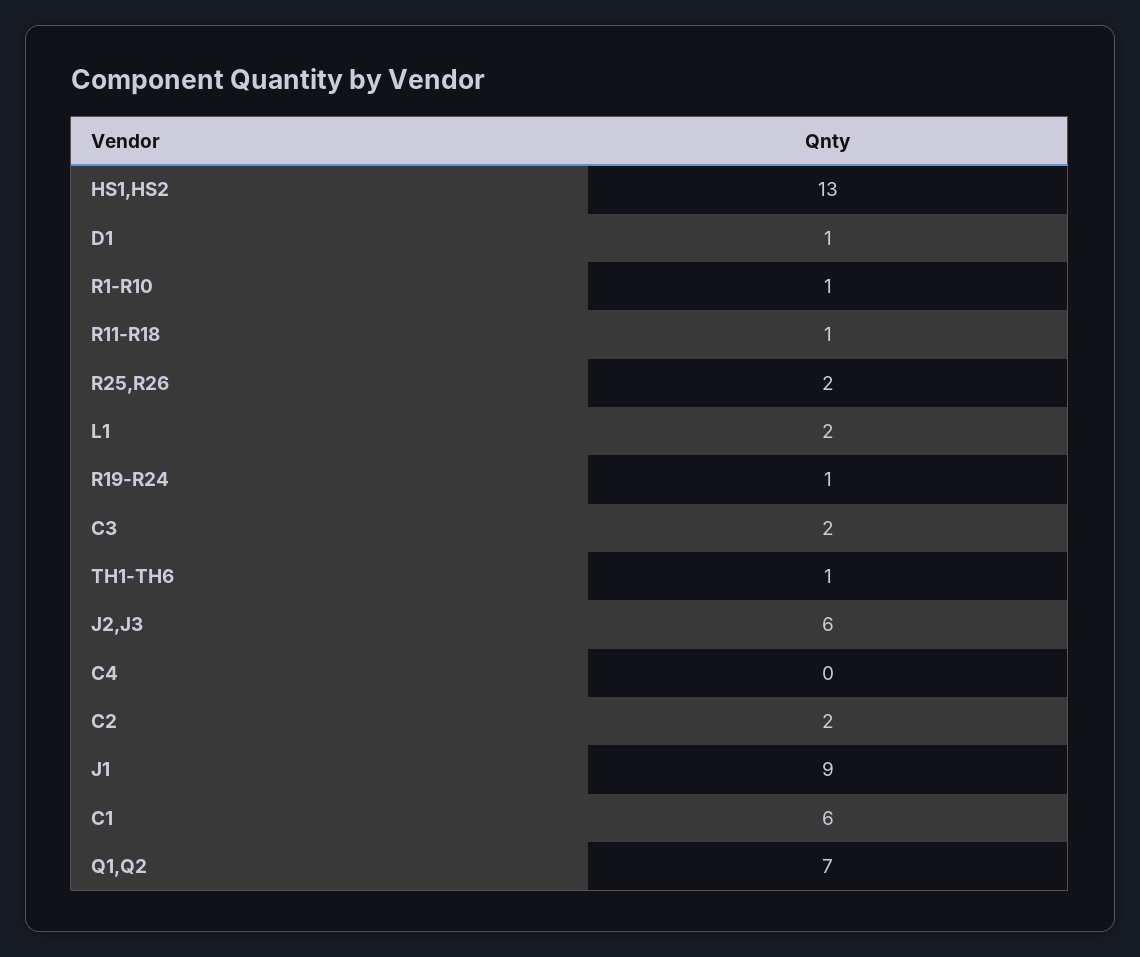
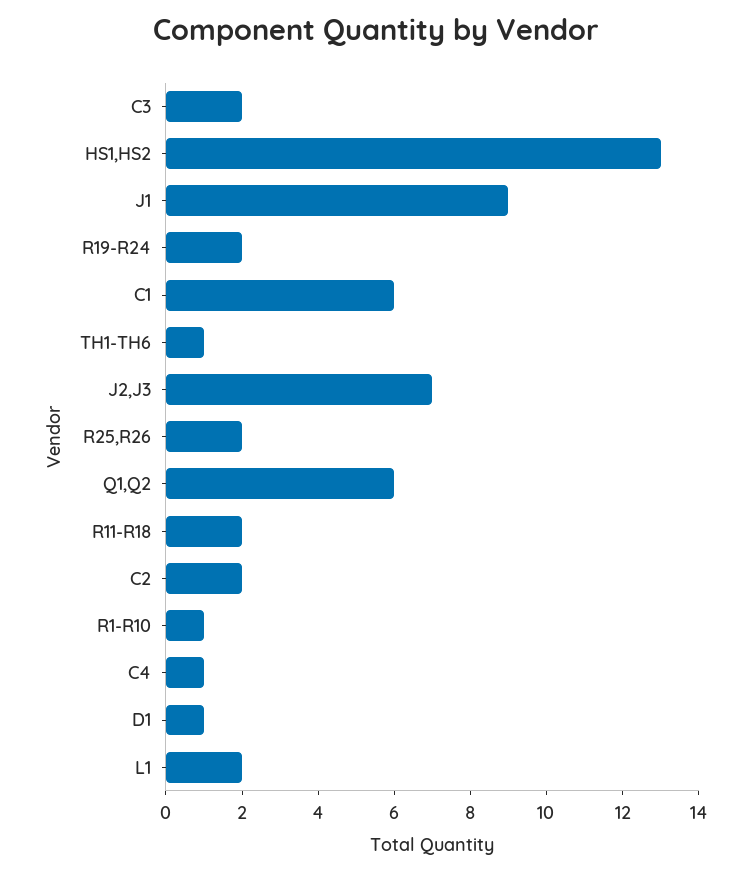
  {
    "HS1,HS2": 13,
    "D1": 1,
    "R1-R10": 1,
-   "R11-R18": 1,
+   "R11-R18": 2,
    "R25,R26": 2,
    "L1": 2,
-   "R19-R24": 1,
+   "R19-R24": 2,
    "C3": 2,
    "TH1-TH6": 1,
-   "J2,J3": 6,
+   "J2,J3": 7,
-   "C4": 0,
+   "C4": 1,
    "C2": 2,
    "J1": 9,
    "C1": 6,
-   "Q1,Q2": 7
+   "Q1,Q2": 6
  }

